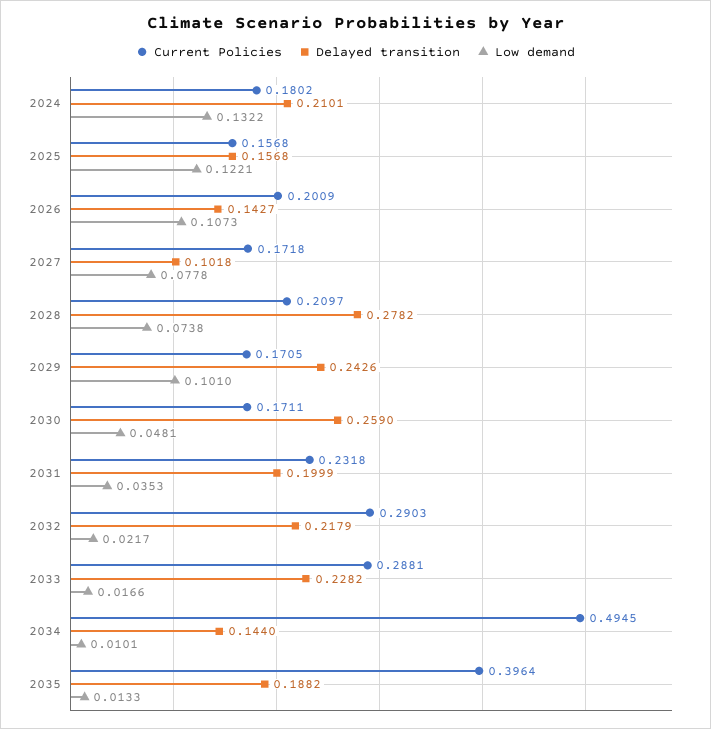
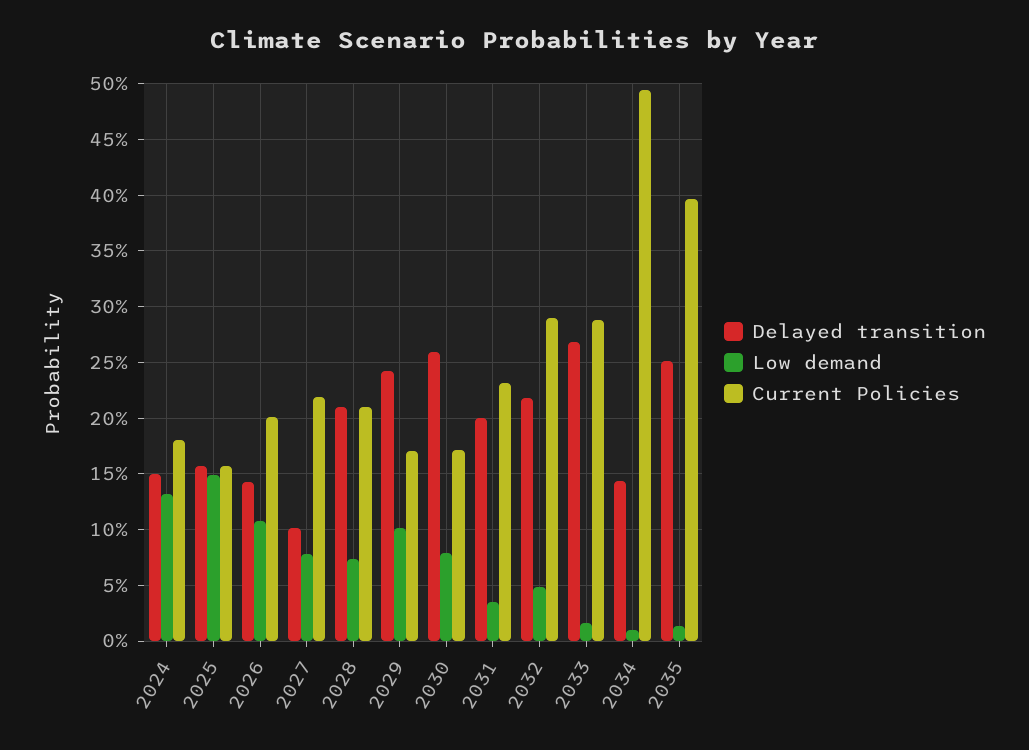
  {
    "Current Policies": {
      "2024": 0.1802,
      "2025": 0.1568,
      "2026": 0.2009,
-     "2027": 0.1718,
+     "2027": 0.22,
      "2028": 0.2097,
      "2029": 0.1705,
      "2030": 0.1711,
      "2031": 0.2318,
      "2032": 0.2903,
      "2033": 0.2881,
      "2034": 0.4945,
      "2035": 0.3964
    },
    "Delayed transition": {
-     "2024": 0.2101,
+     "2024": 0.15,
      "2025": 0.1568,
      "2026": 0.1427,
      "2027": 0.1018,
-     "2028": 0.2782,
+     "2028": 0.21,
      "2029": 0.2426,
      "2030": 0.259,
      "2031": 0.1999,
      "2032": 0.2179,
-     "2033": 0.2282,
+     "2033": 0.27,
      "2034": 0.144,
-     "2035": 0.1882
+     "2035": 0.25
    },
    "Low demand": {
      "2024": 0.1322,
-     "2025": 0.1221,
+     "2025": 0.15,
      "2026": 0.1073,
      "2027": 0.0778,
      "2028": 0.0738,
      "2029": 0.101,
-     "2030": 0.0481,
+     "2030": 0.08,
      "2031": 0.0353,
-     "2032": 0.0217,
+     "2032": 0.05,
      "2033": 0.0166,
      "2034": 0.0101,
      "2035": 0.0133
    }
  }

